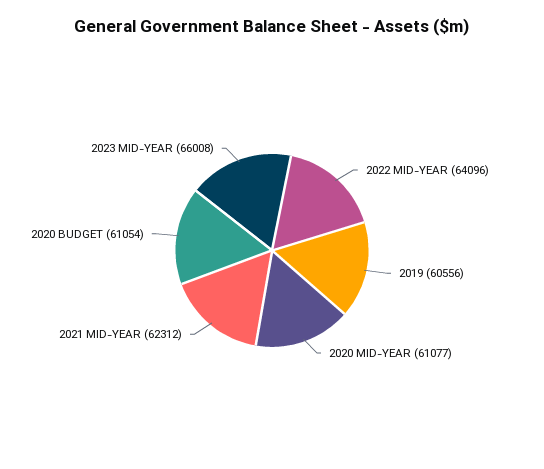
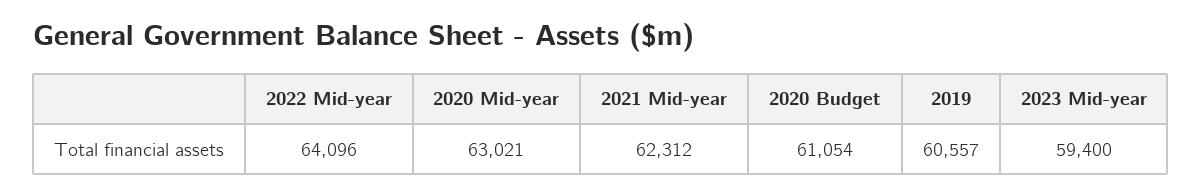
  {
    "2022 MID-YEAR": 64096,
-   "2019": 60556,
+   "2019": 60557,
-   "2020 MID-YEAR": 61077,
+   "2020 MID-YEAR": 63021,
    "2021 MID-YEAR": 62312,
    "2020 BUDGET": 61054,
-   "2023 MID-YEAR": 66008
+   "2023 MID-YEAR": 59400
  }

